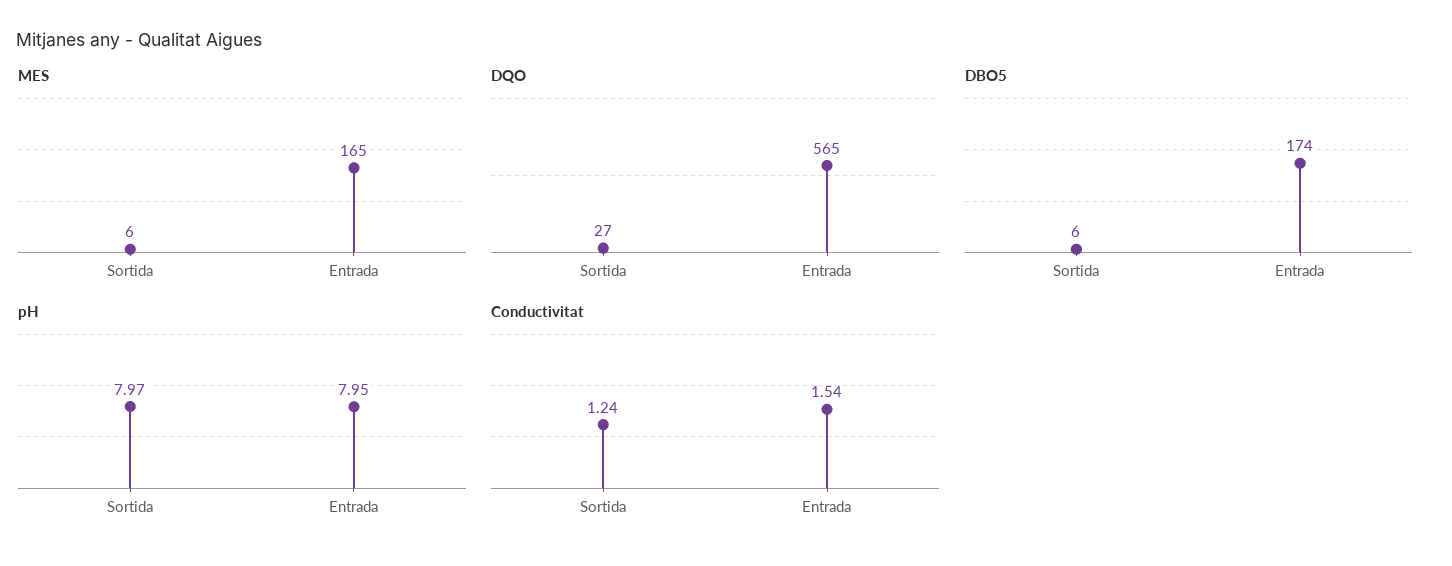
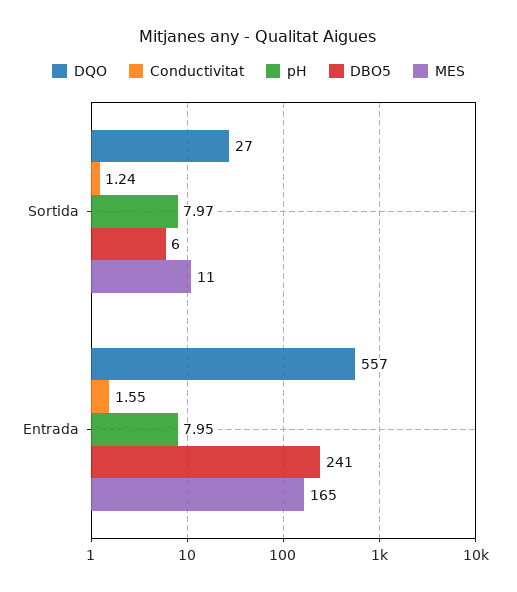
  {
    "MES": {
-     "Sortida": 6,
+     "Sortida": 11,
      "Entrada": 165
    },
    "DQO": {
      "Sortida": 27,
-     "Entrada": 565
+     "Entrada": 557
    },
    "DBO5": {
      "Sortida": 6,
-     "Entrada": 174
+     "Entrada": 241
    },
    "pH": {
      "Sortida": 7.97,
      "Entrada": 7.95
    },
    "Conductivitat": {
      "Sortida": 1.24,
-     "Entrada": 1.54
+     "Entrada": 1.55
    }
  }

